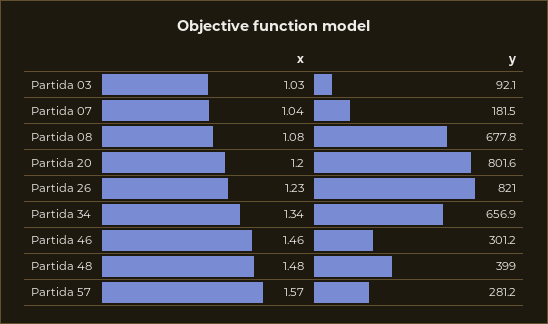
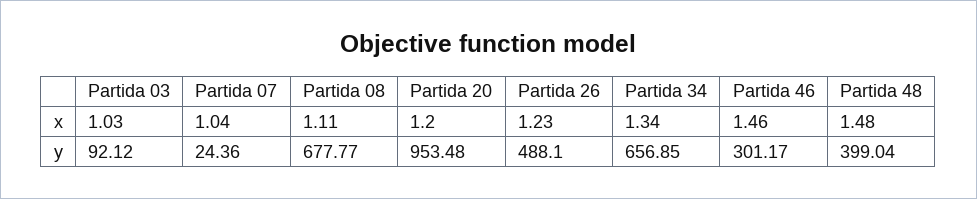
  {
    "x": {
      "Partida 03": 1.03,
      "Partida 07": 1.04,
-     "Partida 08": 1.08,
+     "Partida 08": 1.11,
      "Partida 20": 1.2,
      "Partida 26": 1.23,
      "Partida 34": 1.34,
      "Partida 46": 1.46,
-     "Partida 48": 1.48,
+     "Partida 48": 1.48
-     "Partida 57": 1.57
    },
    "y": {
      "Partida 03": 92.12,
-     "Partida 07": 181.5,
+     "Partida 07": 24.36,
      "Partida 08": 677.77,
-     "Partida 20": 801.6,
+     "Partida 20": 953.48,
-     "Partida 26": 821,
+     "Partida 26": 488.1,
      "Partida 34": 656.85,
      "Partida 46": 301.17,
-     "Partida 48": 399.04,
+     "Partida 48": 399.04
-     "Partida 57": 281.2
    }
  }

